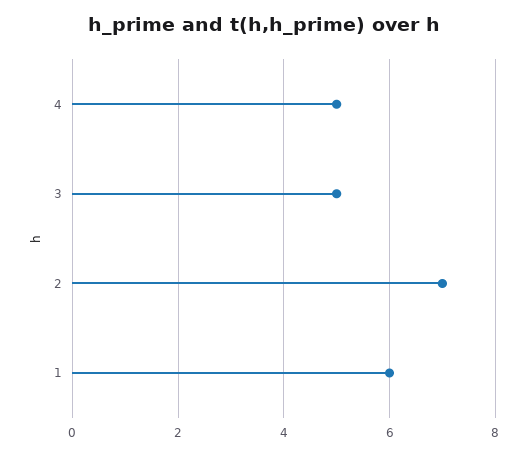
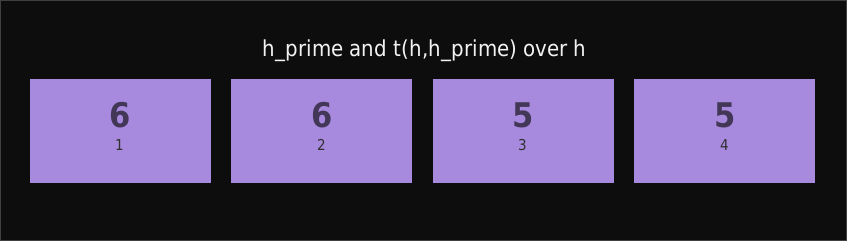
  {
    "4": 5,
    "3": 5,
-   "2": 7,
+   "2": 6,
    "1": 6
  }

